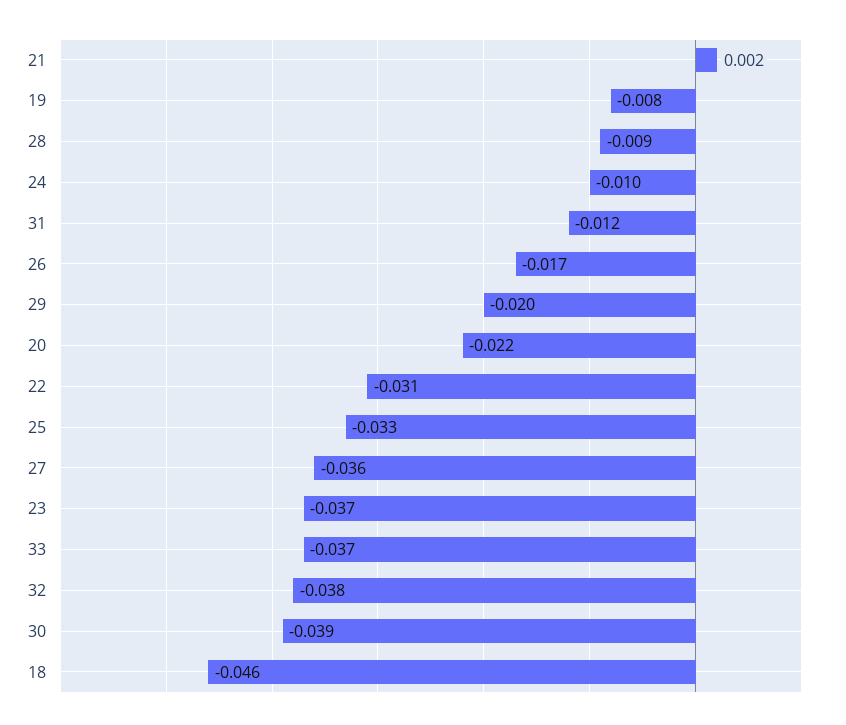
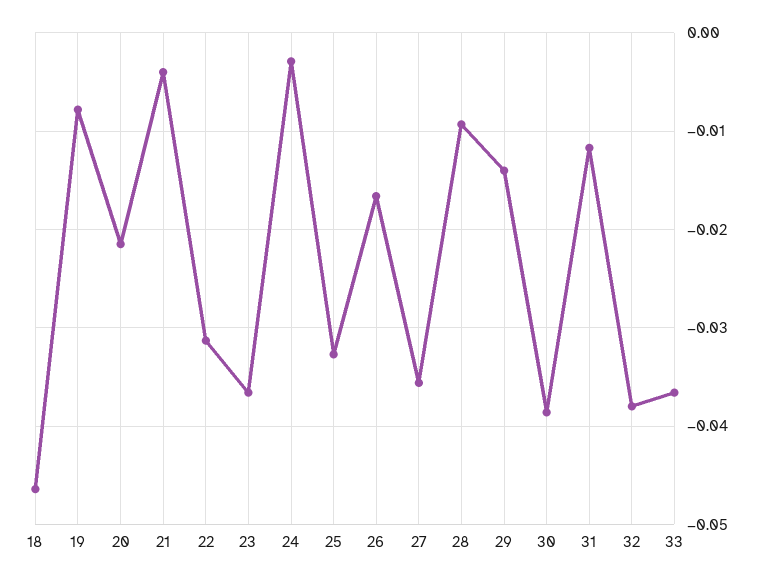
  {
-   "21": 0.002,
+   "21": -0.004,
    "19": -0.008,
    "28": -0.009,
-   "24": -0.01,
+   "24": -0.003,
    "31": -0.012,
    "26": -0.017,
-   "29": -0.02,
+   "29": -0.014,
    "20": -0.022,
    "22": -0.031,
    "25": -0.033,
    "27": -0.036,
    "23": -0.037,
    "33": -0.037,
    "32": -0.038,
    "30": -0.039,
    "18": -0.046
  }

